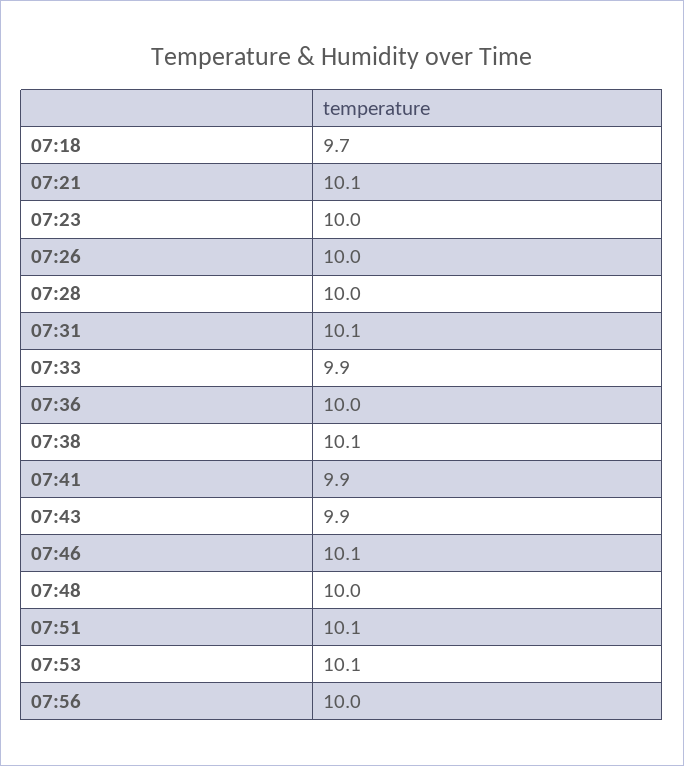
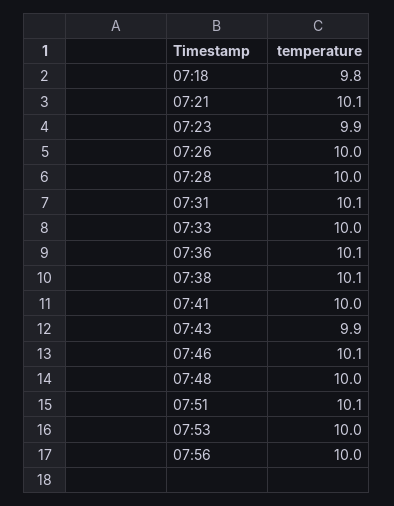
  {
-   "07:18": 9.7,
+   "07:18": 9.8,
    "07:21": 10.1,
-   "07:23": 10,
+   "07:23": 9.9,
    "07:26": 10,
    "07:28": 10,
    "07:31": 10.1,
-   "07:33": 9.9,
+   "07:33": 10,
-   "07:36": 10,
+   "07:36": 10.1,
    "07:38": 10.1,
-   "07:41": 9.9,
+   "07:41": 10,
    "07:43": 9.9,
    "07:46": 10.1,
    "07:48": 10,
    "07:51": 10.1,
-   "07:53": 10.1,
+   "07:53": 10,
    "07:56": 10
  }

